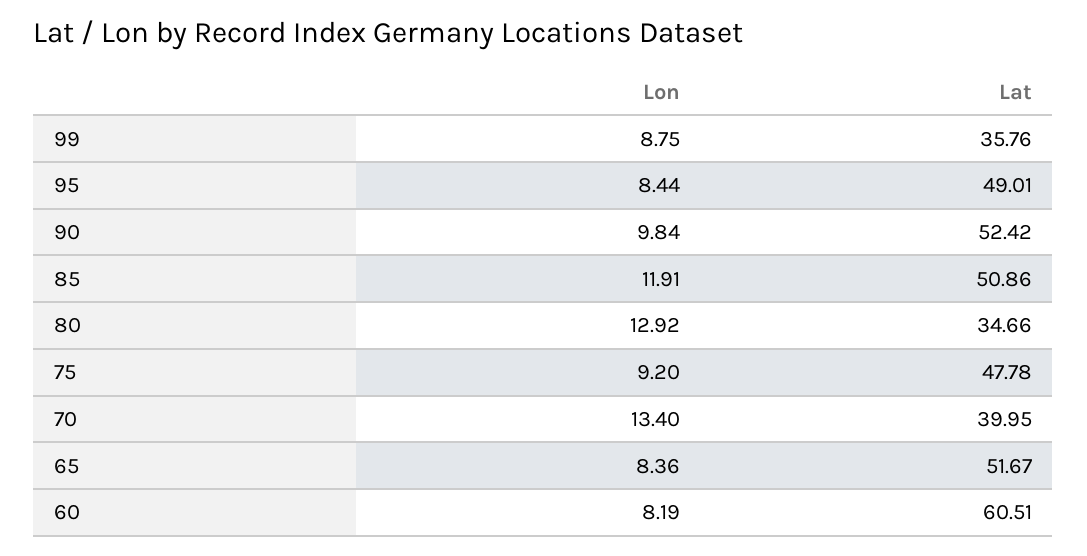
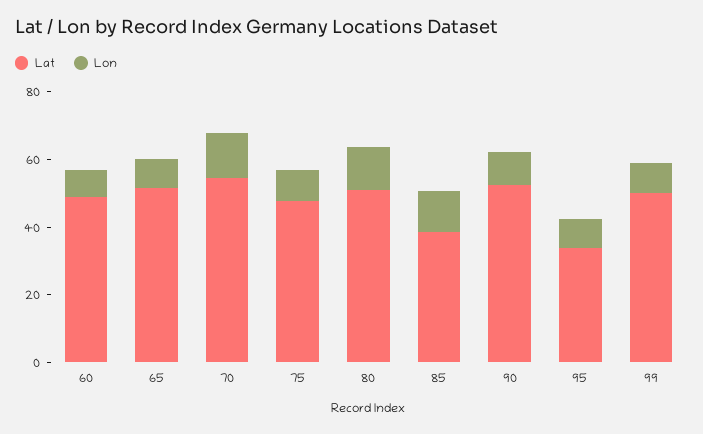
  {
    "Lon": {
      "99": 8.75,
      "95": 8.44,
      "90": 9.84,
      "85": 11.91,
      "80": 12.92,
      "75": 9.2,
      "70": 13.4,
      "65": 8.36,
      "60": 8.19
    },
    "Lat": {
-     "99": 35.76,
+     "99": 50,
-     "95": 49.01,
+     "95": 35,
      "90": 52.42,
-     "85": 50.86,
+     "85": 40,
-     "80": 34.66,
+     "80": 50,
      "75": 47.78,
-     "70": 39.95,
+     "70": 55,
      "65": 51.67,
-     "60": 60.51
+     "60": 50
    }
  }

